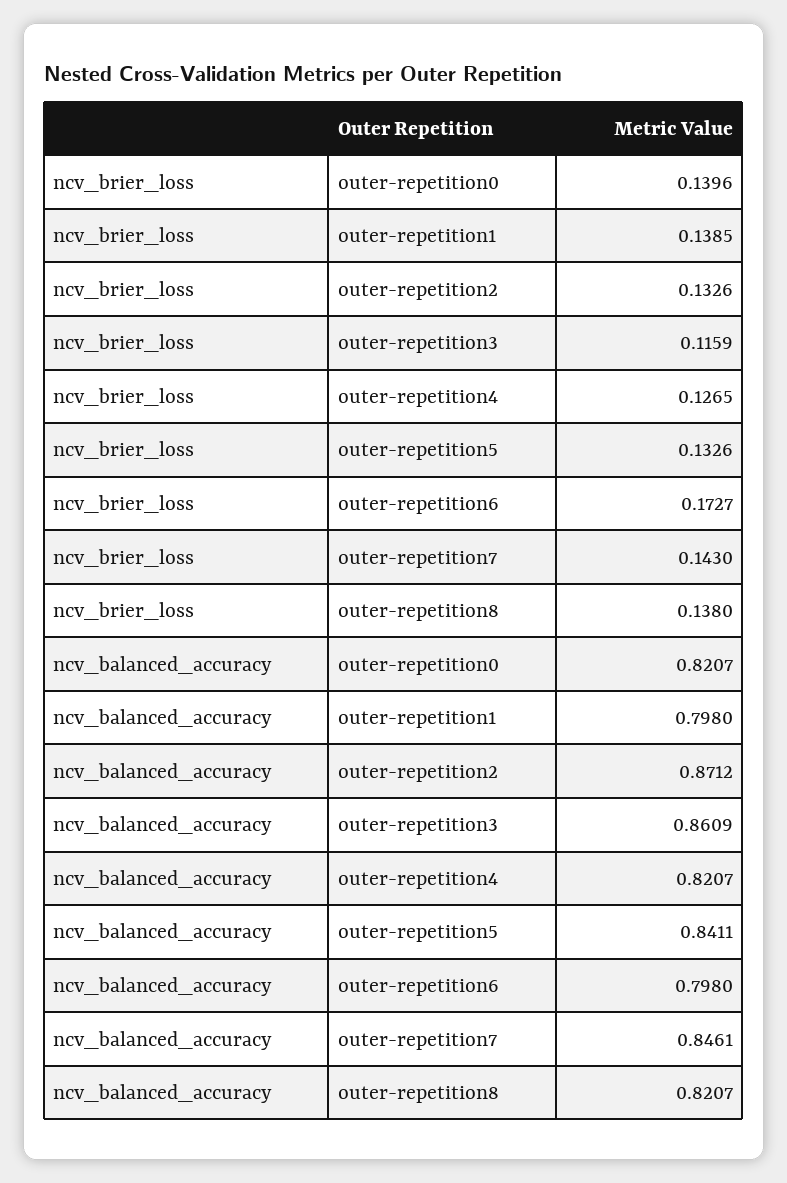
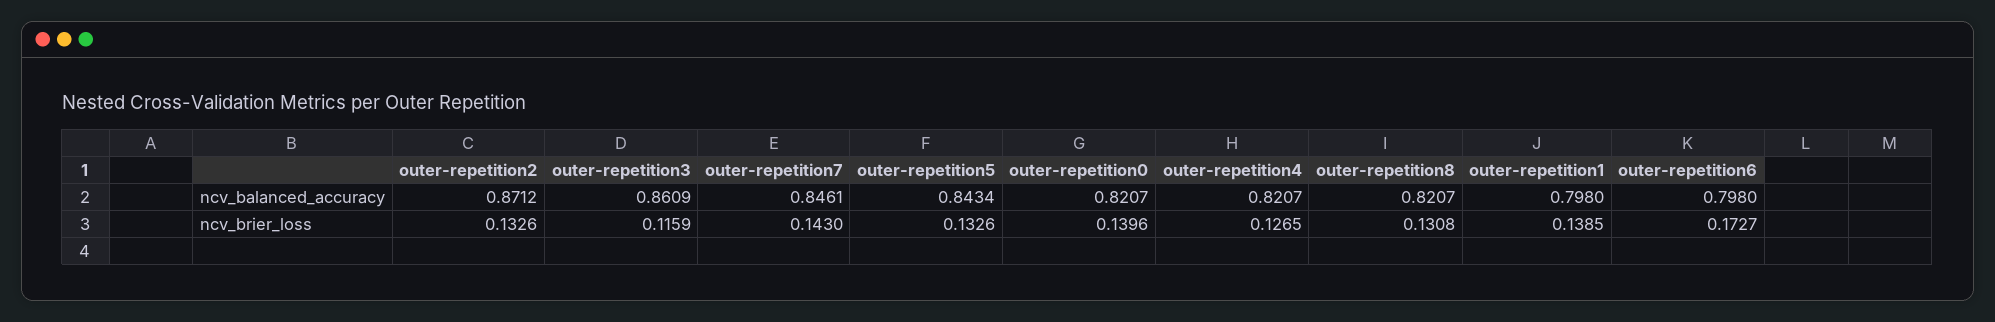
  {
    "ncv_brier_loss": {
      "outer-repetition0": 0.1396,
      "outer-repetition1": 0.1385,
      "outer-repetition2": 0.1326,
      "outer-repetition3": 0.1159,
      "outer-repetition4": 0.1265,
      "outer-repetition5": 0.1326,
      "outer-repetition6": 0.1727,
      "outer-repetition7": 0.143,
-     "outer-repetition8": 0.138
+     "outer-repetition8": 0.1308
    },
    "ncv_balanced_accuracy": {
      "outer-repetition0": 0.8207,
      "outer-repetition1": 0.798,
      "outer-repetition2": 0.8712,
      "outer-repetition3": 0.8609,
      "outer-repetition4": 0.8207,
-     "outer-repetition5": 0.8411,
+     "outer-repetition5": 0.8434,
      "outer-repetition6": 0.798,
      "outer-repetition7": 0.8461,
      "outer-repetition8": 0.8207
    }
  }

